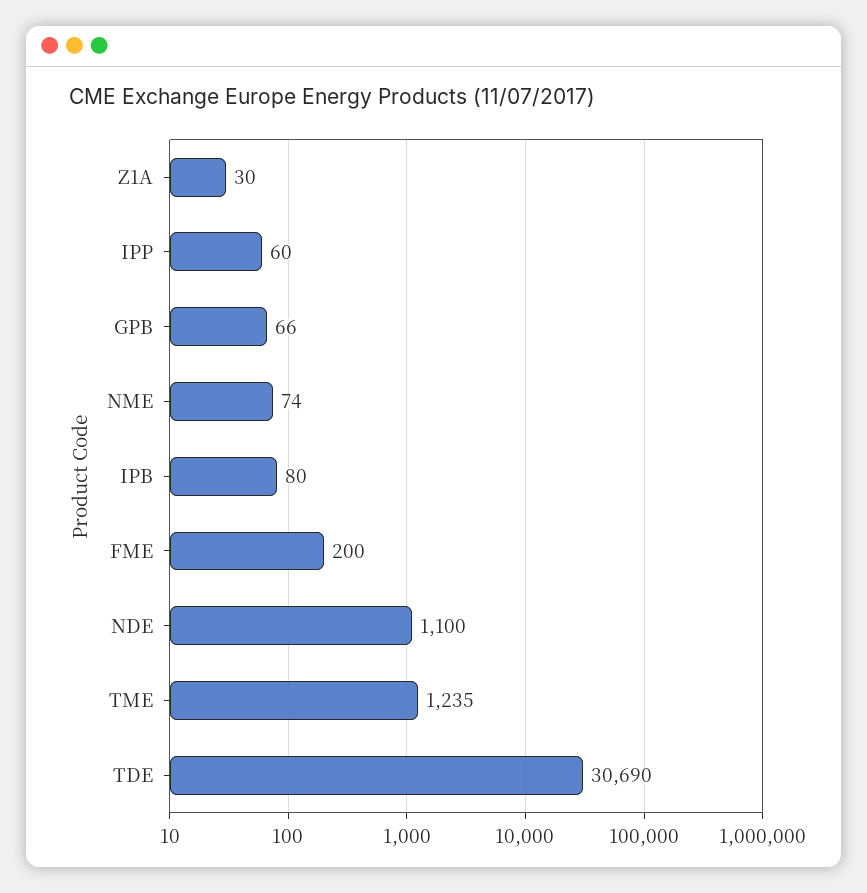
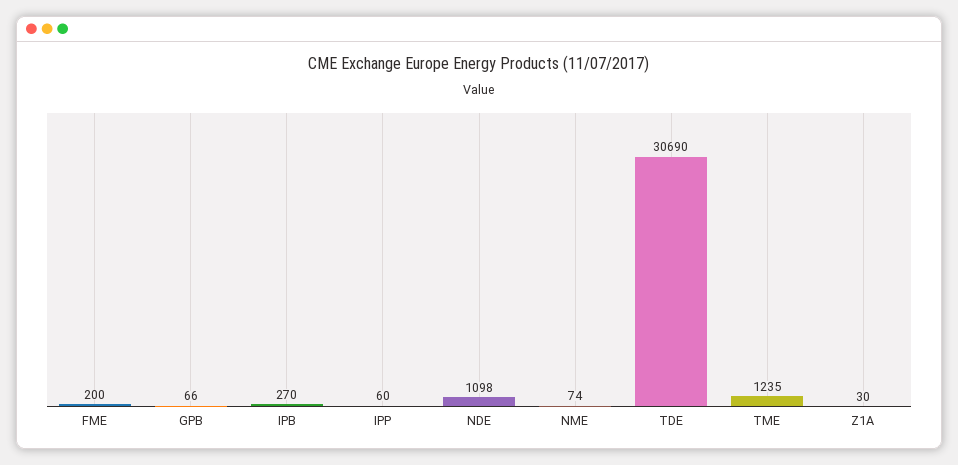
  {
    "Z1A": 30,
    "IPP": 60,
    "GPB": 66,
    "NME": 74,
-   "IPB": 80,
+   "IPB": 270,
    "FME": 200,
-   "NDE": 1100,
+   "NDE": 1098,
    "TME": 1235,
    "TDE": 30690
  }

